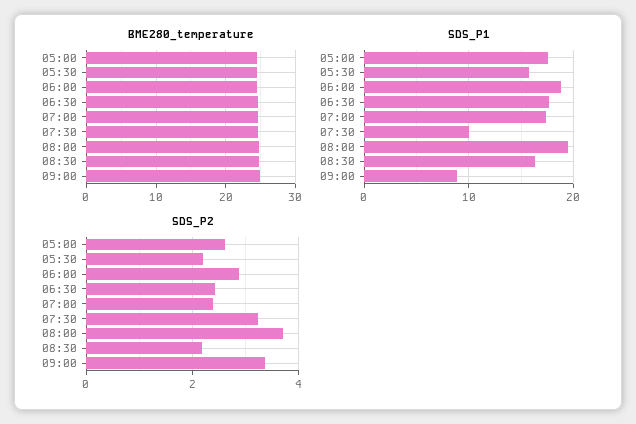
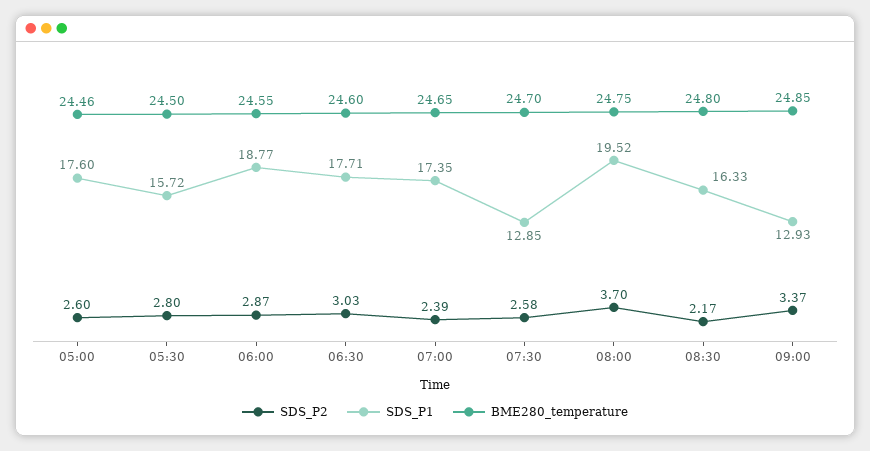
  {
    "BME280_temperature": {
      "05:00": 24.46,
      "05:30": 24.5,
      "06:00": 24.55,
      "06:30": 24.6,
      "07:00": 24.65,
      "07:30": 24.7,
      "08:00": 24.75,
      "08:30": 24.8,
      "09:00": 24.85
    },
    "SDS_P1": {
      "05:00": 17.6,
      "05:30": 15.72,
      "06:00": 18.77,
      "06:30": 17.71,
      "07:00": 17.35,
-     "07:30": 10,
+     "07:30": 12.85,
      "08:00": 19.52,
      "08:30": 16.33,
-     "09:00": 9
+     "09:00": 12.93
    },
    "SDS_P2": {
      "05:00": 2.6,
-     "05:30": 2.2,
+     "05:30": 2.8,
      "06:00": 2.87,
-     "06:30": 2.4,
+     "06:30": 3.03,
      "07:00": 2.39,
-     "07:30": 3.2,
+     "07:30": 2.58,
      "08:00": 3.7,
      "08:30": 2.17,
      "09:00": 3.37
    }
  }

